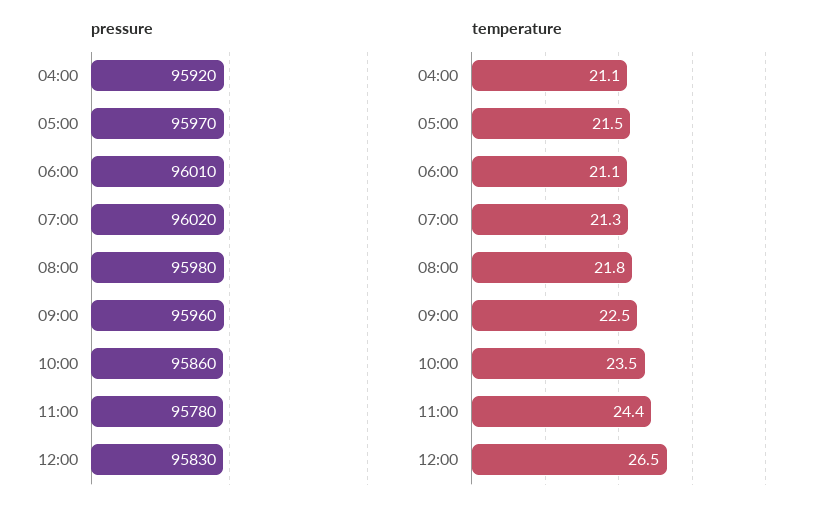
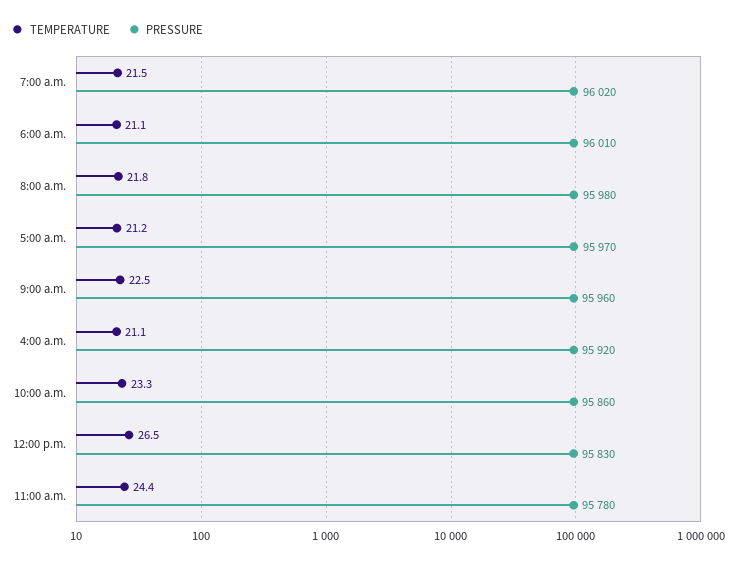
  {
    "pressure": {
      "04:00": 95920,
      "05:00": 95970,
      "06:00": 96010,
      "07:00": 96020,
      "08:00": 95980,
      "09:00": 95960,
      "10:00": 95860,
      "11:00": 95780,
      "12:00": 95830
    },
    "temperature": {
      "04:00": 21.1,
-     "05:00": 21.5,
+     "05:00": 21.2,
      "06:00": 21.1,
-     "07:00": 21.3,
+     "07:00": 21.5,
      "08:00": 21.8,
      "09:00": 22.5,
-     "10:00": 23.5,
+     "10:00": 23.3,
      "11:00": 24.4,
      "12:00": 26.5
    }
  }

